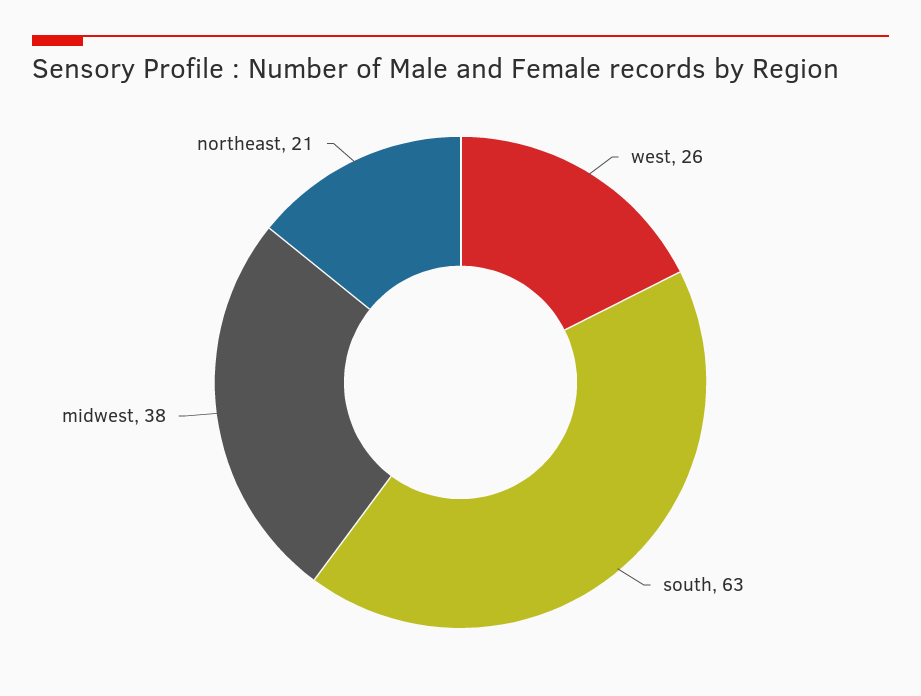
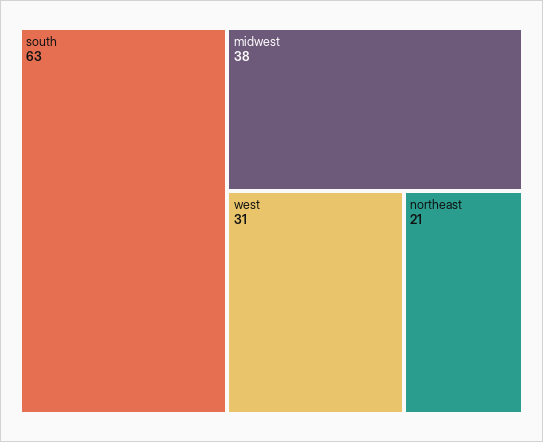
  {
-   "west": 26,
+   "west": 31,
    "south": 63,
    "midwest": 38,
    "northeast": 21
  }

